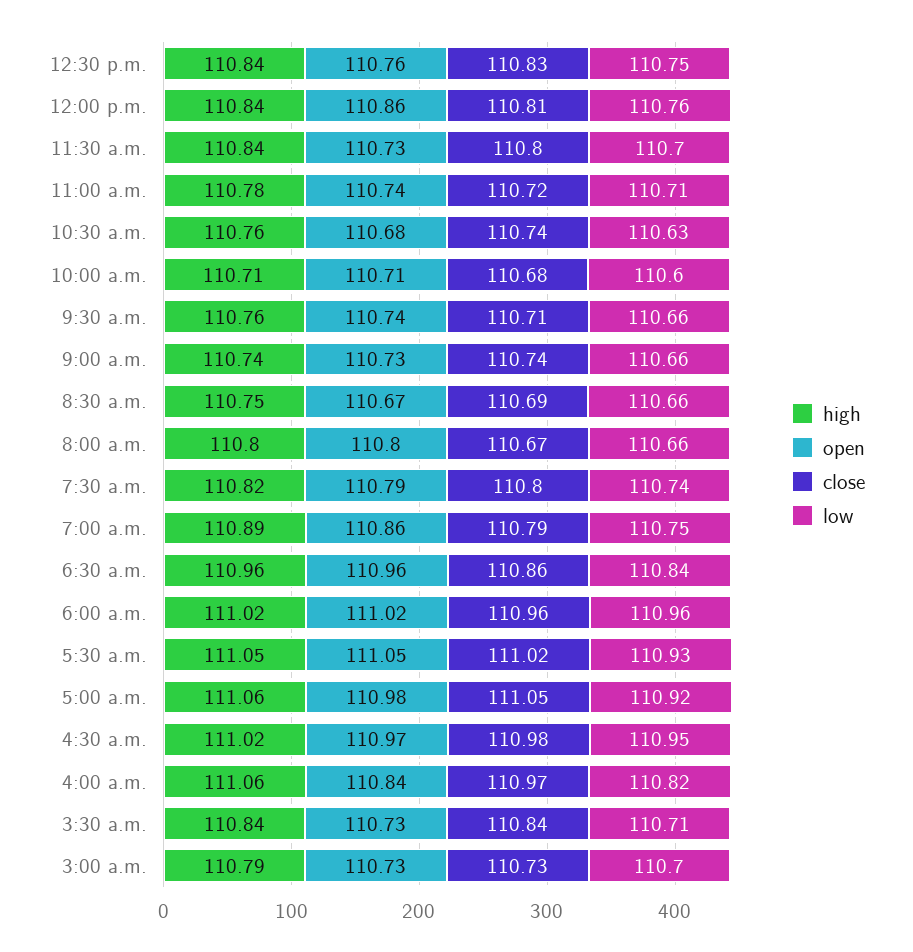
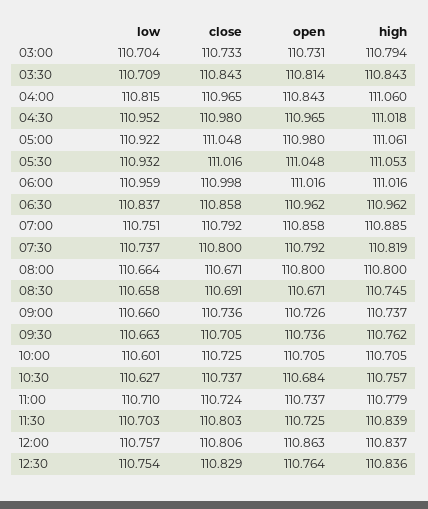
  {
    "high": {
      "12:30 p.m.": 110.836,
      "12:00 p.m.": 110.837,
      "11:30 a.m.": 110.839,
      "11:00 a.m.": 110.779,
      "10:30 a.m.": 110.757,
      "10:00 a.m.": 110.705,
      "9:30 a.m.": 110.762,
      "9:00 a.m.": 110.737,
      "8:30 a.m.": 110.745,
      "8:00 a.m.": 110.8,
      "7:30 a.m.": 110.819,
      "7:00 a.m.": 110.885,
      "6:30 a.m.": 110.962,
      "6:00 a.m.": 111.016,
      "5:30 a.m.": 111.053,
      "5:00 a.m.": 111.061,
      "4:30 a.m.": 111.018,
      "4:00 a.m.": 111.06,
      "3:30 a.m.": 110.843,
      "3:00 a.m.": 110.794
    },
    "open": {
      "12:30 p.m.": 110.764,
      "12:00 p.m.": 110.863,
      "11:30 a.m.": 110.725,
      "11:00 a.m.": 110.737,
      "10:30 a.m.": 110.684,
      "10:00 a.m.": 110.705,
      "9:30 a.m.": 110.736,
      "9:00 a.m.": 110.726,
      "8:30 a.m.": 110.671,
      "8:00 a.m.": 110.8,
      "7:30 a.m.": 110.792,
      "7:00 a.m.": 110.858,
      "6:30 a.m.": 110.962,
      "6:00 a.m.": 111.016,
      "5:30 a.m.": 111.048,
      "5:00 a.m.": 110.98,
      "4:30 a.m.": 110.965,
      "4:00 a.m.": 110.843,
-     "3:30 a.m.": 110.73,
+     "3:30 a.m.": 110.814,
      "3:00 a.m.": 110.731
    },
    "close": {
      "12:30 p.m.": 110.829,
      "12:00 p.m.": 110.806,
      "11:30 a.m.": 110.803,
      "11:00 a.m.": 110.724,
      "10:30 a.m.": 110.737,
-     "10:00 a.m.": 110.68,
+     "10:00 a.m.": 110.725,
      "9:30 a.m.": 110.705,
      "9:00 a.m.": 110.736,
      "8:30 a.m.": 110.691,
      "8:00 a.m.": 110.671,
      "7:30 a.m.": 110.8,
      "7:00 a.m.": 110.792,
      "6:30 a.m.": 110.858,
-     "6:00 a.m.": 110.96,
+     "6:00 a.m.": 110.998,
      "5:30 a.m.": 111.016,
      "5:00 a.m.": 111.048,
      "4:30 a.m.": 110.98,
      "4:00 a.m.": 110.965,
      "3:30 a.m.": 110.843,
      "3:00 a.m.": 110.733
    },
    "low": {
      "12:30 p.m.": 110.754,
      "12:00 p.m.": 110.757,
      "11:30 a.m.": 110.703,
      "11:00 a.m.": 110.71,
      "10:30 a.m.": 110.627,
      "10:00 a.m.": 110.601,
      "9:30 a.m.": 110.663,
      "9:00 a.m.": 110.66,
      "8:30 a.m.": 110.658,
      "8:00 a.m.": 110.664,
      "7:30 a.m.": 110.737,
      "7:00 a.m.": 110.751,
      "6:30 a.m.": 110.837,
      "6:00 a.m.": 110.959,
      "5:30 a.m.": 110.932,
      "5:00 a.m.": 110.922,
      "4:30 a.m.": 110.952,
      "4:00 a.m.": 110.815,
      "3:30 a.m.": 110.709,
      "3:00 a.m.": 110.704
    }
  }

